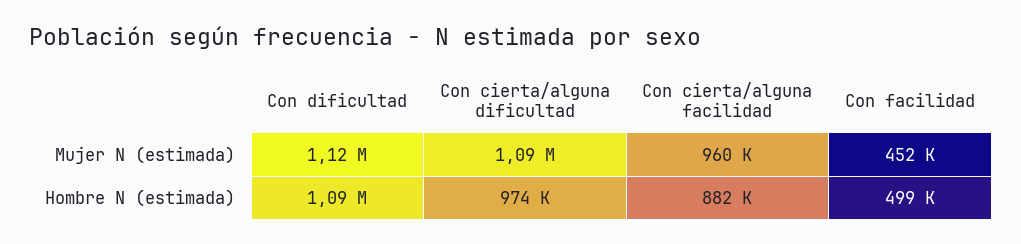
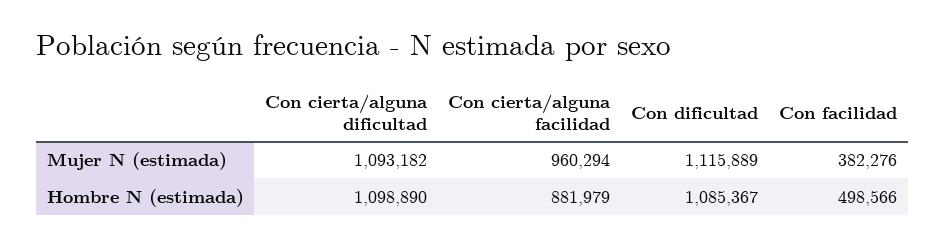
  {
    "Con dificultad": {
      "Mujer N (estimada)": 1115889,
      "Hombre N (estimada)": 1085367
    },
    "Con cierta/alguna dificultad": {
      "Mujer N (estimada)": 1093182,
-     "Hombre N (estimada)": 974000
+     "Hombre N (estimada)": 1098890
    },
    "Con cierta/alguna facilidad": {
      "Mujer N (estimada)": 960294,
      "Hombre N (estimada)": 881979
    },
    "Con facilidad": {
-     "Mujer N (estimada)": 452000,
+     "Mujer N (estimada)": 382276,
      "Hombre N (estimada)": 498566
    }
  }

